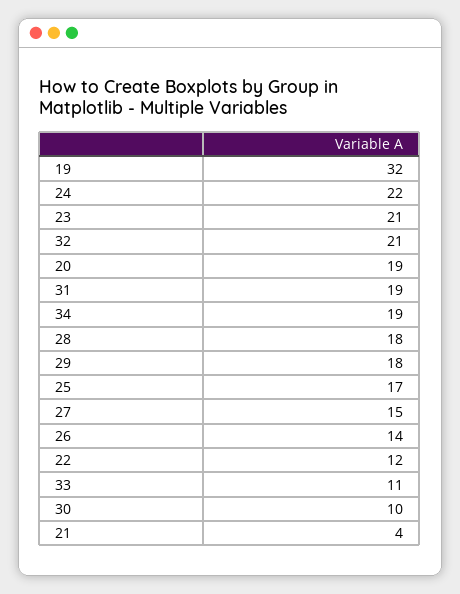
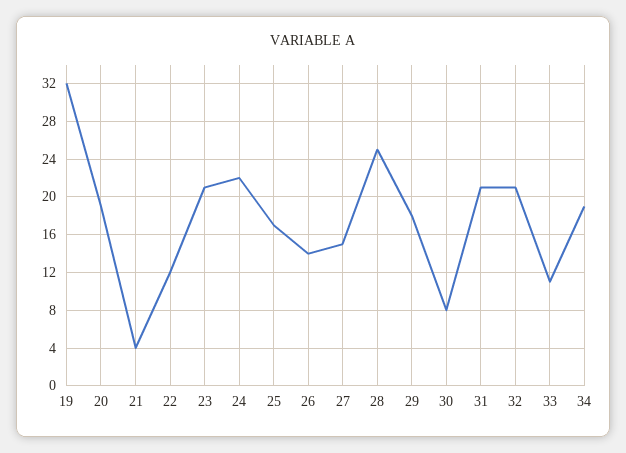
  {
    "19": 32,
    "24": 22,
    "23": 21,
    "32": 21,
    "20": 19,
-   "31": 19,
+   "31": 21,
    "34": 19,
-   "28": 18,
+   "28": 25,
    "29": 18,
    "25": 17,
    "27": 15,
    "26": 14,
    "22": 12,
    "33": 11,
-   "30": 10,
+   "30": 8,
    "21": 4
  }

